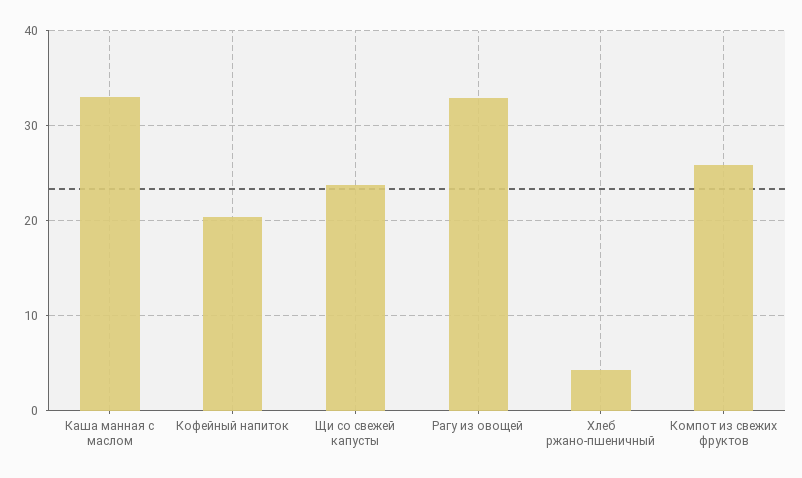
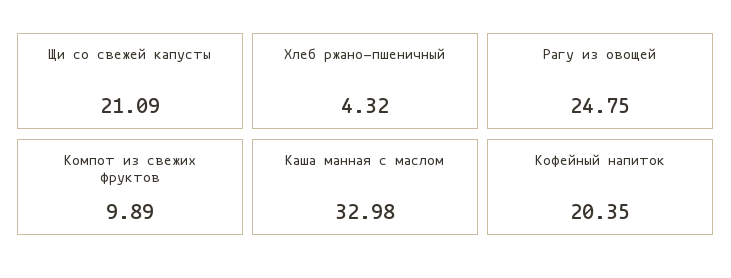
  {
    "Каша манная с маслом": 32.98,
    "Кофейный напиток": 20.35,
-   "Щи со свежей капусты": 24,
+   "Щи со свежей капусты": 21.09,
-   "Рагу из овощей": 33,
+   "Рагу из овощей": 24.75,
    "Хлеб ржано-пшеничный": 4.32,
-   "Компот из свежих фруктов": 26
+   "Компот из свежих фруктов": 9.89
  }

